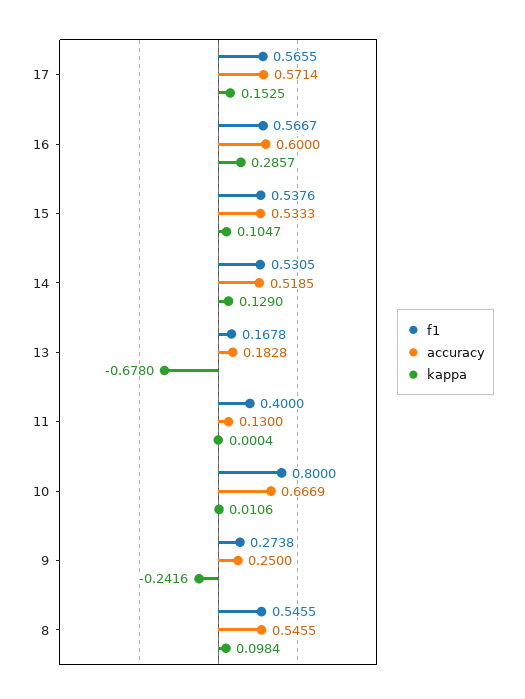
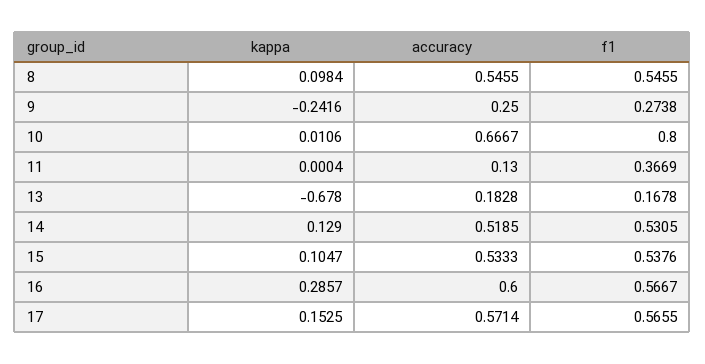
  {
    "f1": {
      "17": 0.5655,
      "16": 0.5667,
      "15": 0.5376,
      "14": 0.5305,
      "13": 0.1678,
-     "11": 0.4,
+     "11": 0.3669,
      "10": 0.8,
      "9": 0.2738,
      "8": 0.5455
    },
    "accuracy": {
      "17": 0.5714,
      "16": 0.6,
      "15": 0.5333,
      "14": 0.5185,
      "13": 0.1828,
      "11": 0.13,
-     "10": 0.6669,
+     "10": 0.6667,
      "9": 0.25,
      "8": 0.5455
    },
    "kappa": {
      "17": 0.1525,
      "16": 0.2857,
      "15": 0.1047,
      "14": 0.129,
      "13": -0.678,
      "11": 0.0004,
      "10": 0.0106,
      "9": -0.2416,
      "8": 0.0984
    }
  }

